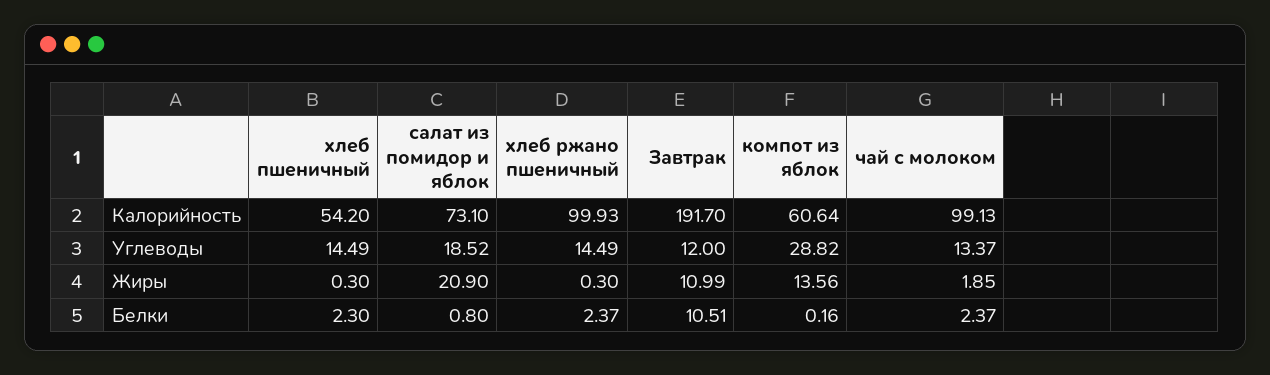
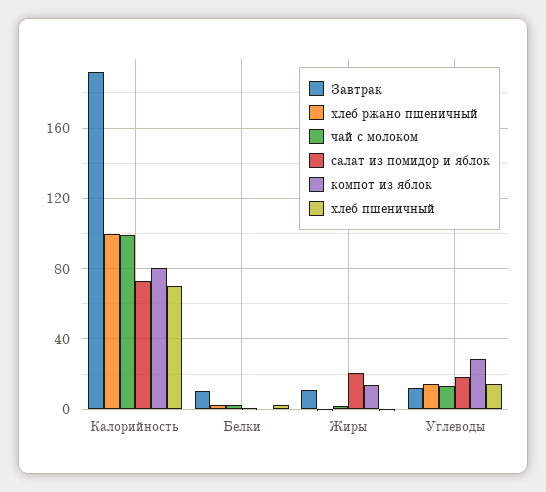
  {
    "хлеб пшеничный": {
-     "Калорийность": 54.2,
+     "Калорийность": 70,
      "Углеводы": 14.49,
      "Жиры": 0.3,
      "Белки": 2.3
    },
    "салат из помидор и яблок": {
      "Калорийность": 73.1,
      "Углеводы": 18.52,
      "Жиры": 20.9,
      "Белки": 0.8
    },
    "хлеб ржано пшеничный": {
      "Калорийность": 99.93,
      "Углеводы": 14.49,
      "Жиры": 0.3,
      "Белки": 2.37
    },
    "Завтрак": {
      "Калорийность": 191.7,
      "Углеводы": 12,
      "Жиры": 10.99,
      "Белки": 10.51
    },
    "компот из яблок": {
-     "Калорийность": 60.64,
+     "Калорийность": 80,
      "Углеводы": 28.82,
      "Жиры": 13.56,
      "Белки": 0.16
    },
    "чай с молоком": {
      "Калорийность": 99.13,
      "Углеводы": 13.37,
      "Жиры": 1.85,
      "Белки": 2.37
    }
  }

